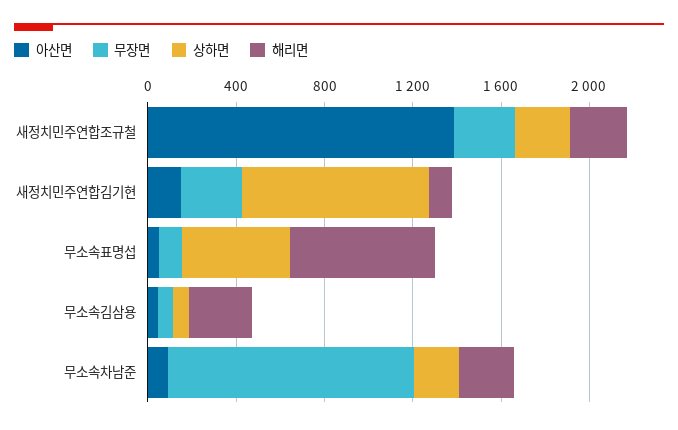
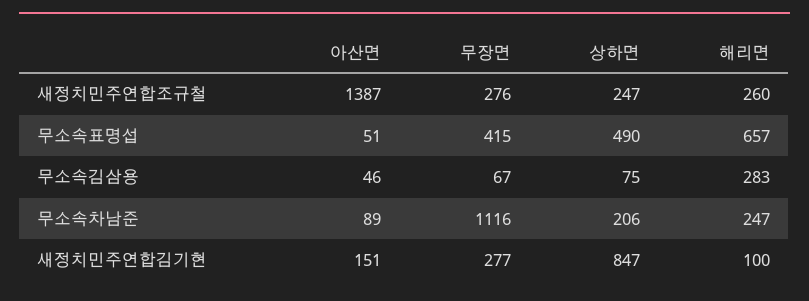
  {
    "아산면": {
      "새정치민주연합조규철": 1387,
      "새정치민주연합김기현": 151,
      "무소속표명섭": 51,
      "무소속김삼용": 46,
      "무소속차남준": 89
    },
    "무장면": {
      "새정치민주연합조규철": 276,
      "새정치민주연합김기현": 277,
-     "무소속표명섭": 100,
+     "무소속표명섭": 415,
      "무소속김삼용": 67,
      "무소속차남준": 1116
    },
    "상하면": {
      "새정치민주연합조규철": 247,
      "새정치민주연합김기현": 847,
      "무소속표명섭": 490,
      "무소속김삼용": 75,
      "무소속차남준": 206
    },
    "해리면": {
      "새정치민주연합조규철": 260,
      "새정치민주연합김기현": 100,
      "무소속표명섭": 657,
      "무소속김삼용": 283,
      "무소속차남준": 247
    }
  }

